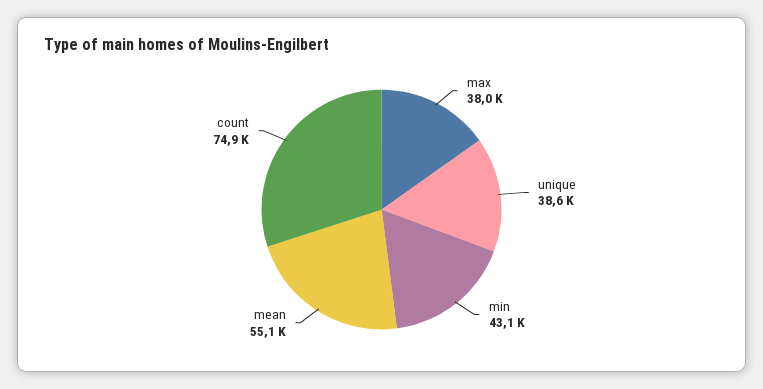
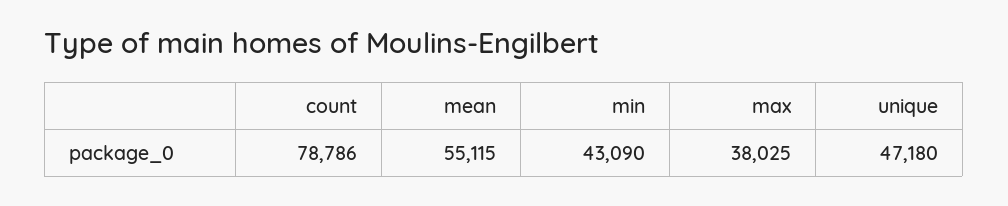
  {
    "max": 38025,
-   "unique": 38600,
+   "unique": 47180,
    "min": 43090,
    "mean": 55115,
-   "count": 74900
+   "count": 78786
  }

